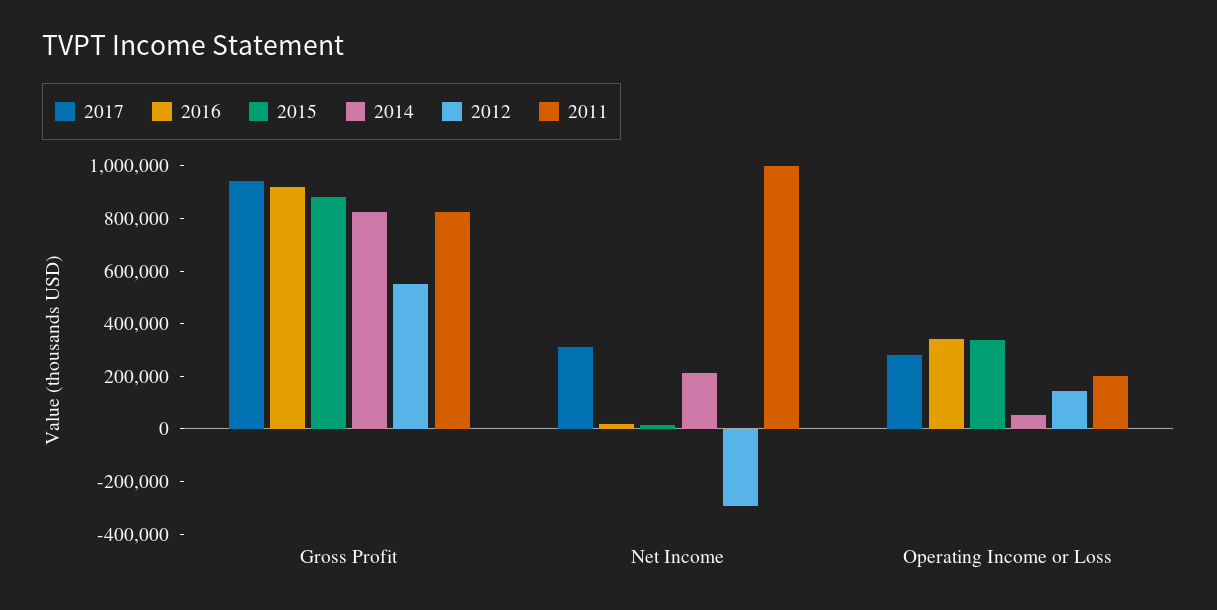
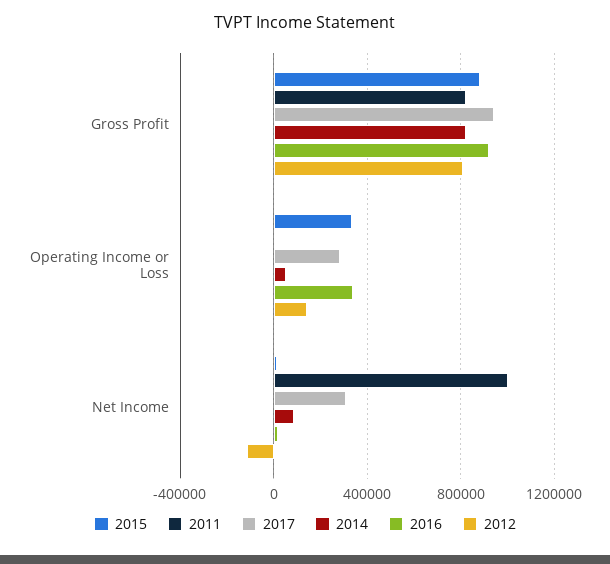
  {
    "2017": {
      "Gross Profit": 950000,
      "Net Income": 300000,
      "Operating Income or Loss": 300000
    },
    "2016": {
      "Gross Profit": 900000,
      "Net Income": 0,
      "Operating Income or Loss": 350000
    },
    "2015": {
      "Gross Profit": 900000,
      "Net Income": 0,
      "Operating Income or Loss": 350000
    },
    "2014": {
      "Gross Profit": 800000,
-     "Net Income": 200000,
+     "Net Income": 100000,
      "Operating Income or Loss": 50000
    },
    "2012": {
-     "Gross Profit": 550000,
+     "Gross Profit": 800000,
-     "Net Income": -300000,
+     "Net Income": -100000,
      "Operating Income or Loss": 150000
    },
    "2011": {
      "Gross Profit": 800000,
      "Net Income": 1000000,
-     "Operating Income or Loss": 200000
+     "Operating Income or Loss": 0
    }
  }

